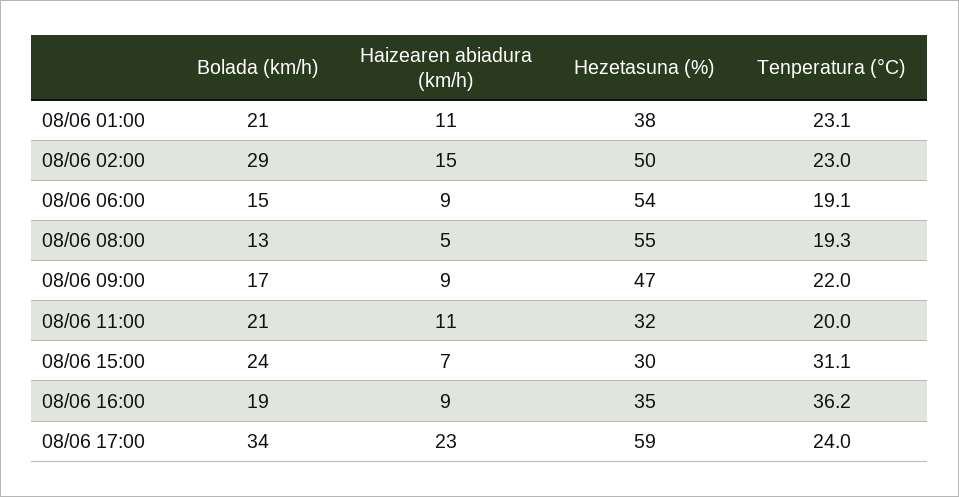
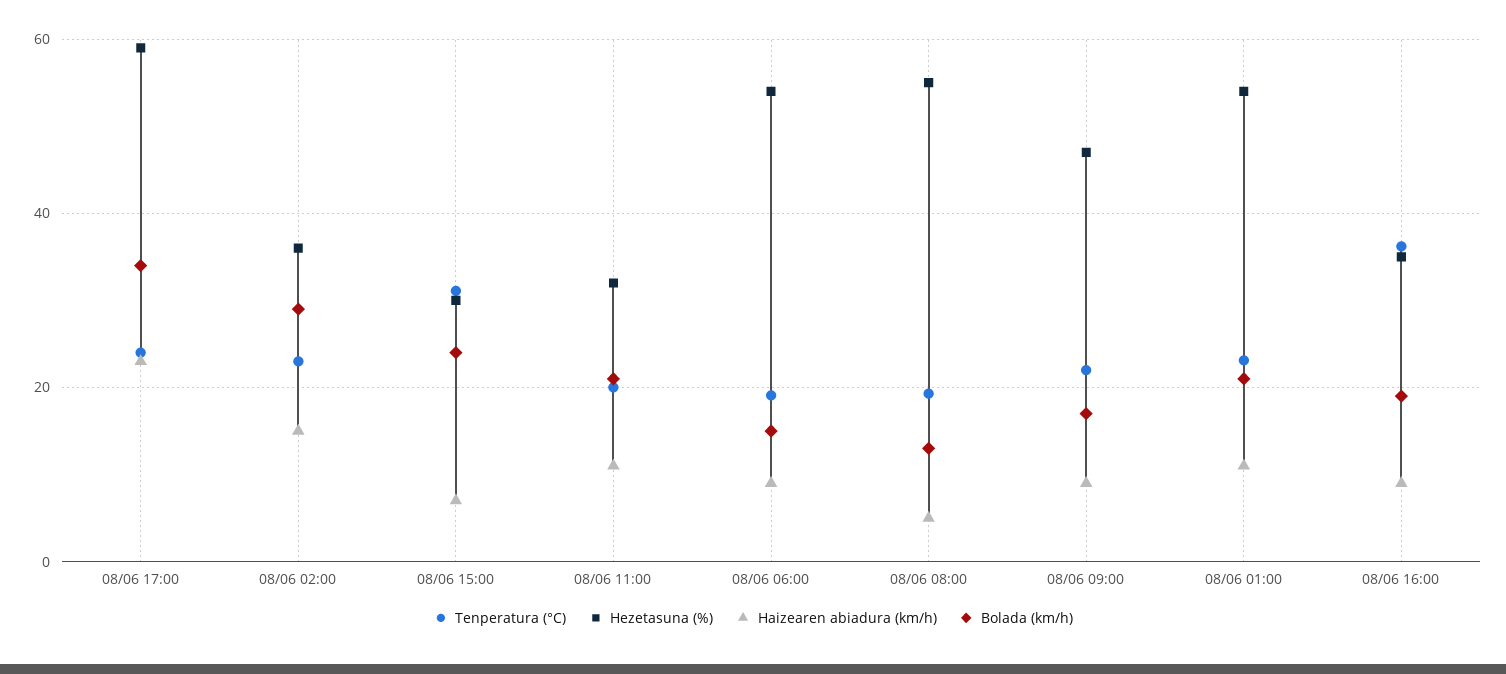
  {
    "Bolada (km/h)": {
      "08/06 01:00": 21,
      "08/06 02:00": 29,
      "08/06 06:00": 15,
      "08/06 08:00": 13,
      "08/06 09:00": 17,
      "08/06 11:00": 21,
      "08/06 15:00": 24,
      "08/06 16:00": 19,
      "08/06 17:00": 34
    },
    "Haizearen abiadura (km/h)": {
      "08/06 01:00": 11,
      "08/06 02:00": 15,
      "08/06 06:00": 9,
      "08/06 08:00": 5,
      "08/06 09:00": 9,
      "08/06 11:00": 11,
      "08/06 15:00": 7,
      "08/06 16:00": 9,
      "08/06 17:00": 23
    },
    "Hezetasuna (%)": {
-     "08/06 01:00": 38,
+     "08/06 01:00": 54,
-     "08/06 02:00": 50,
+     "08/06 02:00": 36,
      "08/06 06:00": 54,
      "08/06 08:00": 55,
      "08/06 09:00": 47,
      "08/06 11:00": 32,
      "08/06 15:00": 30,
      "08/06 16:00": 35,
      "08/06 17:00": 59
    },
    "Tenperatura (°C)": {
      "08/06 01:00": 23.1,
      "08/06 02:00": 23,
      "08/06 06:00": 19.1,
      "08/06 08:00": 19.3,
      "08/06 09:00": 22,
      "08/06 11:00": 20,
      "08/06 15:00": 31.1,
      "08/06 16:00": 36.2,
      "08/06 17:00": 24
    }
  }

